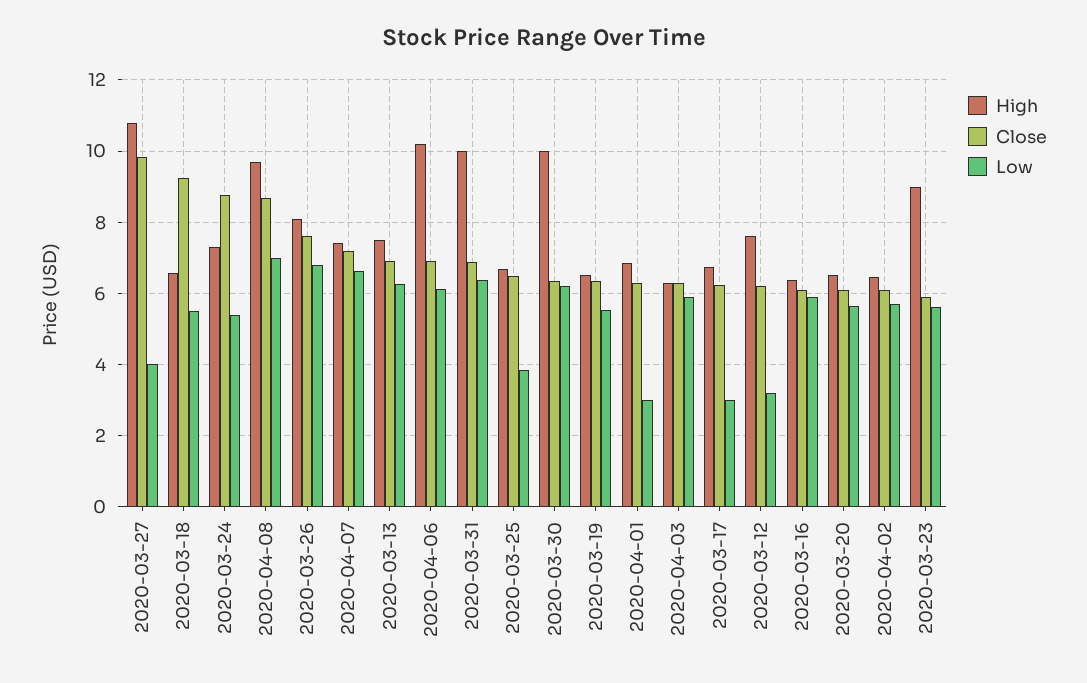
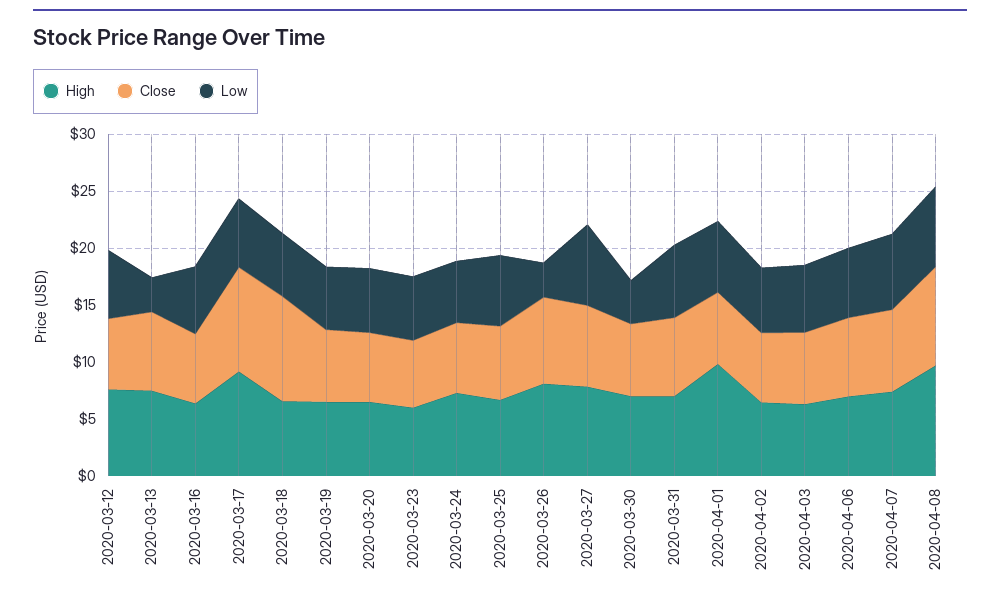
  {
    "High": {
-     "2020-03-27": 10.8,
+     "2020-03-27": 8,
      "2020-03-18": 6.6,
      "2020-03-24": 7.4,
      "2020-04-08": 9.8,
      "2020-03-26": 8.2,
      "2020-04-07": 7.4,
      "2020-03-13": 7.6,
-     "2020-04-06": 10.2,
+     "2020-04-06": 7,
-     "2020-03-31": 10,
+     "2020-03-31": 7,
      "2020-03-25": 6.6,
-     "2020-03-30": 10,
+     "2020-03-30": 7,
      "2020-03-19": 6.6,
-     "2020-04-01": 6.8,
+     "2020-04-01": 10,
      "2020-04-03": 6.4,
-     "2020-03-17": 6.8,
+     "2020-03-17": 9,
      "2020-03-12": 7.6,
      "2020-03-16": 6.4,
      "2020-03-20": 6.6,
      "2020-04-02": 6.4,
-     "2020-03-23": 9
+     "2020-03-23": 6
    },
    "Close": {
-     "2020-03-27": 9.8,
+     "2020-03-27": 7,
      "2020-03-18": 9.2,
-     "2020-03-24": 8.8,
+     "2020-03-24": 6,
      "2020-04-08": 8.6,
      "2020-03-26": 7.6,
      "2020-04-07": 7.2,
      "2020-03-13": 7,
      "2020-04-06": 7,
      "2020-03-31": 6.8,
      "2020-03-25": 6.4,
      "2020-03-30": 6.4,
      "2020-03-19": 6.4,
      "2020-04-01": 6.4,
      "2020-04-03": 6.4,
-     "2020-03-17": 6.2,
+     "2020-03-17": 9,
      "2020-03-12": 6.2,
      "2020-03-16": 6.2,
      "2020-03-20": 6,
      "2020-04-02": 6,
      "2020-03-23": 6
    },
    "Low": {
-     "2020-03-27": 4,
+     "2020-03-27": 7,
      "2020-03-18": 5.6,
      "2020-03-24": 5.4,
      "2020-04-08": 7,
-     "2020-03-26": 6.8,
+     "2020-03-26": 3,
      "2020-04-07": 6.6,
-     "2020-03-13": 6.2,
+     "2020-03-13": 3,
      "2020-04-06": 6.2,
      "2020-03-31": 6.4,
-     "2020-03-25": 3.8,
+     "2020-03-25": 6,
-     "2020-03-30": 6.2,
+     "2020-03-30": 4,
      "2020-03-19": 5.6,
-     "2020-04-01": 3,
+     "2020-04-01": 6,
      "2020-04-03": 6,
-     "2020-03-17": 3,
+     "2020-03-17": 6,
-     "2020-03-12": 3.2,
+     "2020-03-12": 6,
      "2020-03-16": 6,
      "2020-03-20": 5.6,
      "2020-04-02": 5.8,
      "2020-03-23": 5.6
    }
  }

